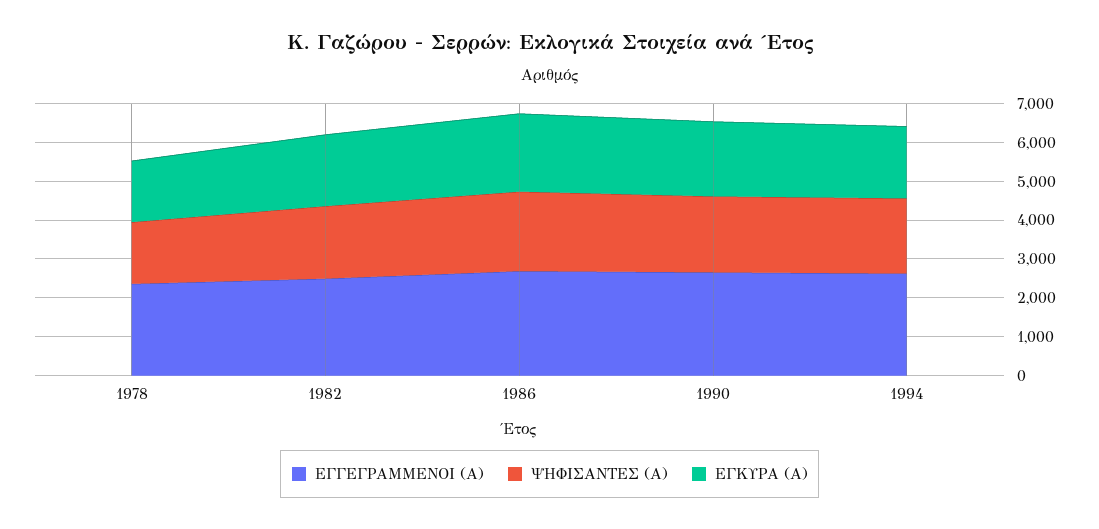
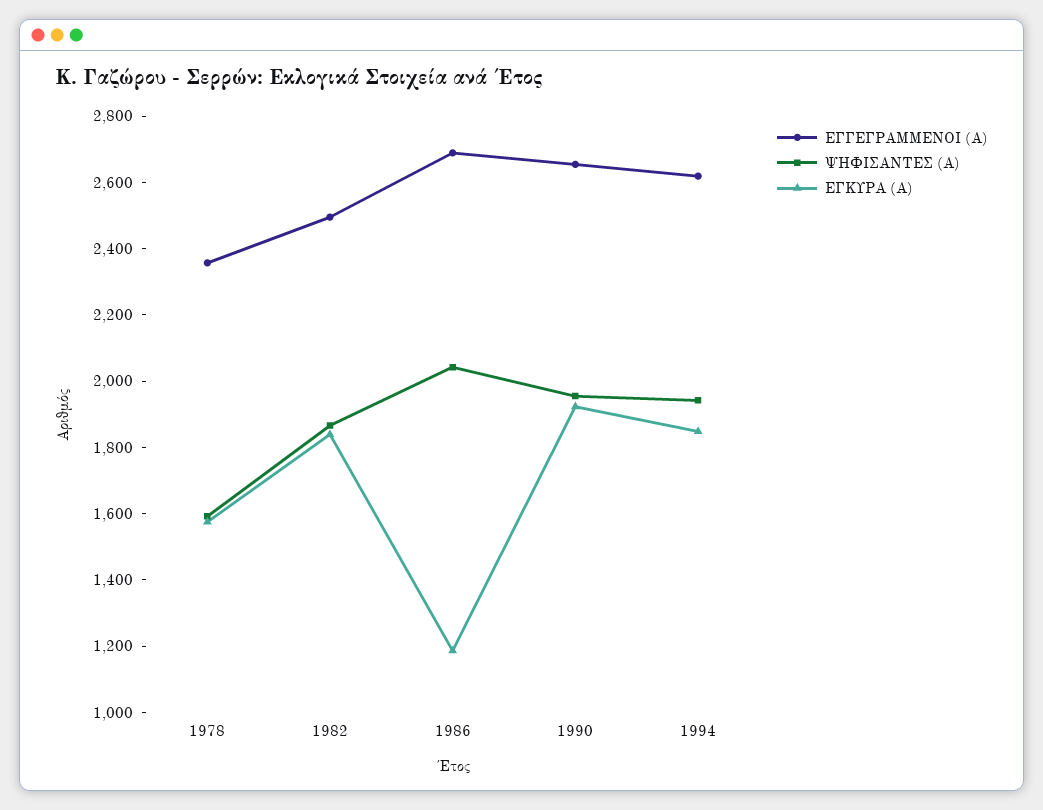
  {
    "ΕΓΓΕΓΡΑΜΜΕΝΟΙ (Α)": {
      "1978": 2350,
      "1982": 2500,
      "1986": 2700,
      "1990": 2650,
      "1994": 2600
    },
    "ΨΗΦΙΣΑΝΤΕΣ (Α)": {
      "1978": 1600,
      "1982": 1850,
      "1986": 2050,
      "1990": 1950,
      "1994": 1950
    },
    "ΕΓΚΥΡΑ (Α)": {
      "1978": 1600,
      "1982": 1850,
-     "1986": 2000,
+     "1986": 1200,
      "1990": 1900,
      "1994": 1850
    }
  }

